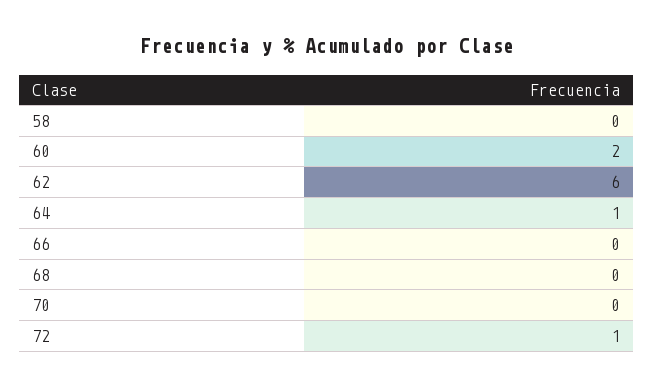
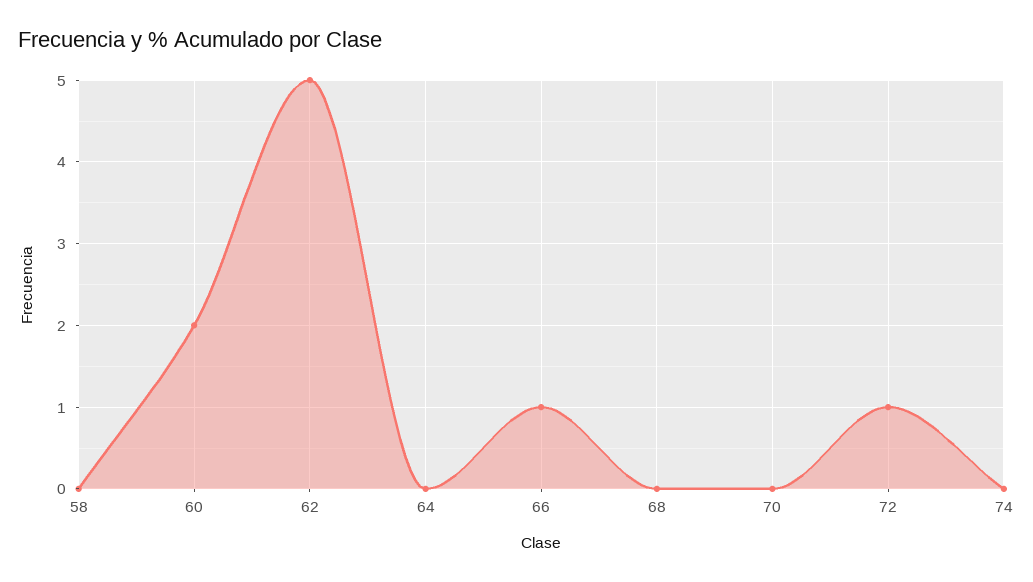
  {
    "58": 0,
    "60": 2,
-   "62": 6,
+   "62": 5,
-   "64": 1,
+   "64": 0,
-   "66": 0,
+   "66": 1,
    "68": 0,
    "70": 0,
-   "72": 1
+   "72": 1,
+   "74": 0
  }

